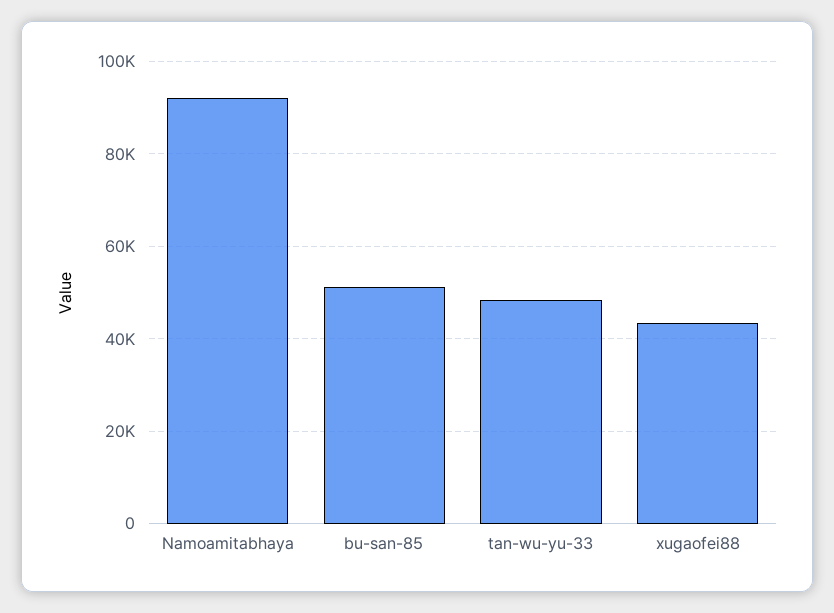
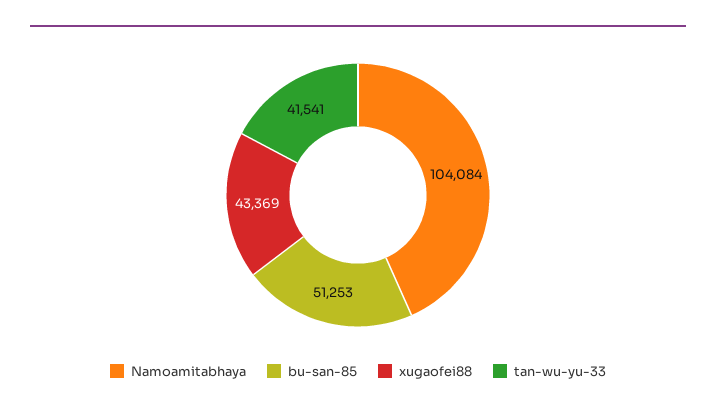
  {
-   "Namoamitabhaya": 92000,
+   "Namoamitabhaya": 104084,
    "bu-san-85": 51253,
-   "tan-wu-yu-33": 48000,
+   "tan-wu-yu-33": 41541,
    "xugaofei88": 43369
  }

